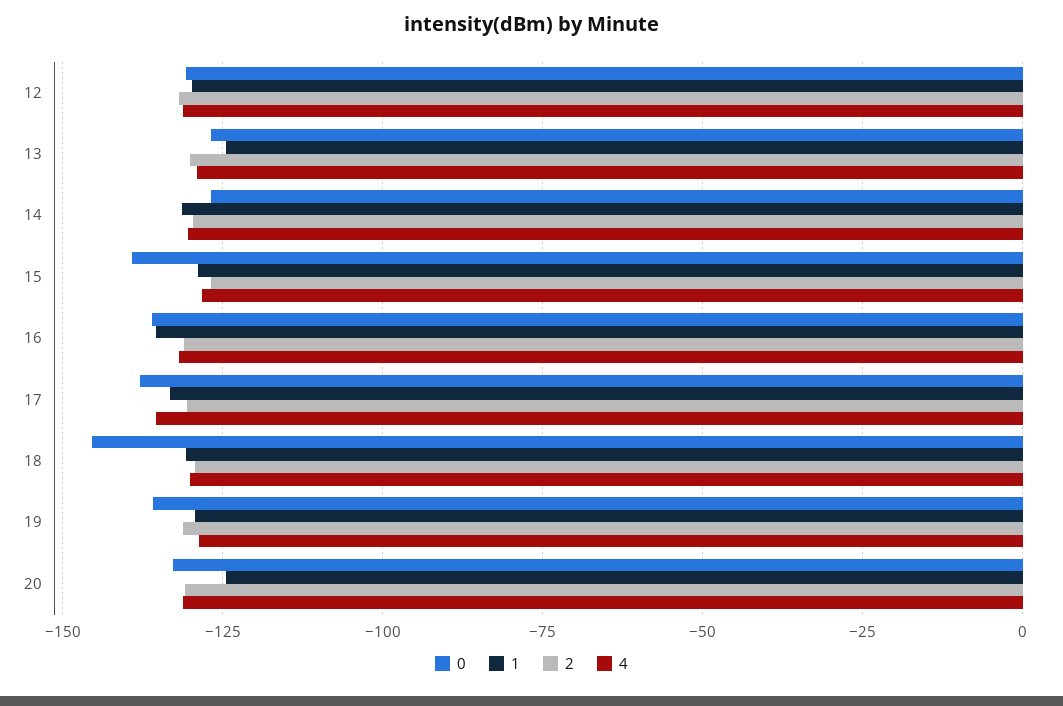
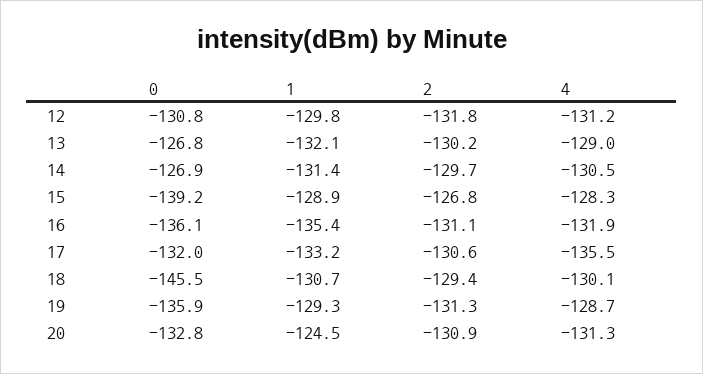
  {
    "0": {
      "12": -130.8,
      "13": -126.8,
      "14": -126.9,
      "15": -139.2,
      "16": -136.1,
-     "17": -137.5,
+     "17": -132,
      "18": -145.5,
      "19": -135.9,
      "20": -132.8
    },
    "1": {
      "12": -129.8,
-     "13": -125,
+     "13": -132.1,
      "14": -131.4,
      "15": -128.9,
      "16": -135.4,
      "17": -133.2,
      "18": -130.7,
      "19": -129.3,
      "20": -124.5
    },
    "2": {
      "12": -131.8,
      "13": -130.2,
      "14": -129.7,
      "15": -126.8,
      "16": -131.1,
      "17": -130.6,
      "18": -129.4,
      "19": -131.3,
      "20": -130.9
    },
    "4": {
      "12": -131.2,
      "13": -129,
      "14": -130.5,
      "15": -128.3,
      "16": -131.9,
      "17": -135.5,
      "18": -130.1,
      "19": -128.7,
      "20": -131.3
    }
  }

